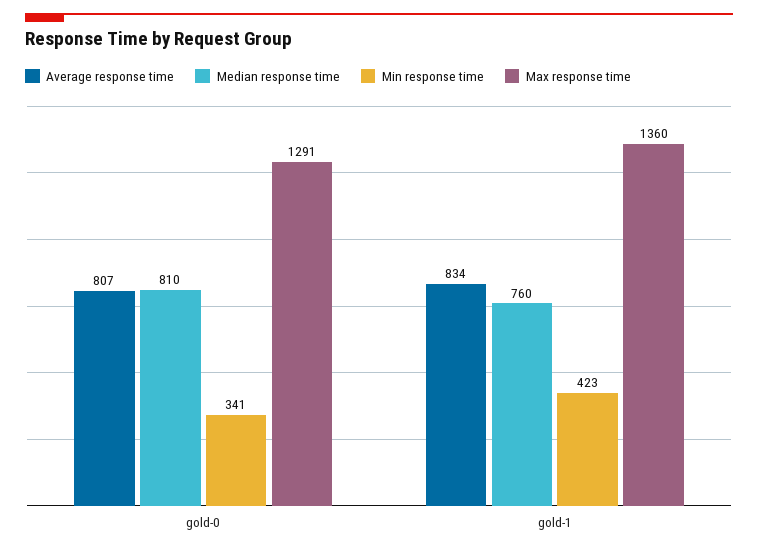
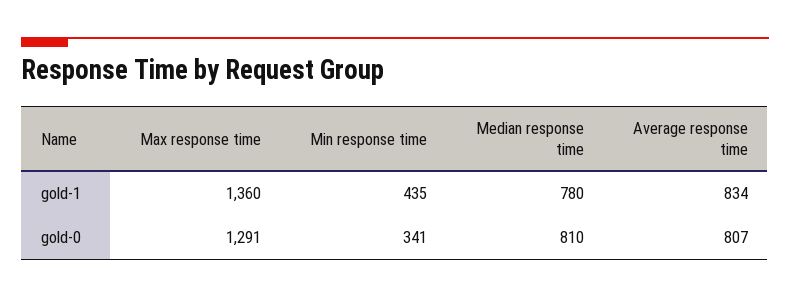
  {
    "Average response time": {
      "gold-0": 807,
      "gold-1": 834
    },
    "Median response time": {
      "gold-0": 810,
-     "gold-1": 760
+     "gold-1": 780
    },
    "Min response time": {
      "gold-0": 341,
-     "gold-1": 423
+     "gold-1": 435
    },
    "Max response time": {
      "gold-0": 1291,
      "gold-1": 1360
    }
  }

